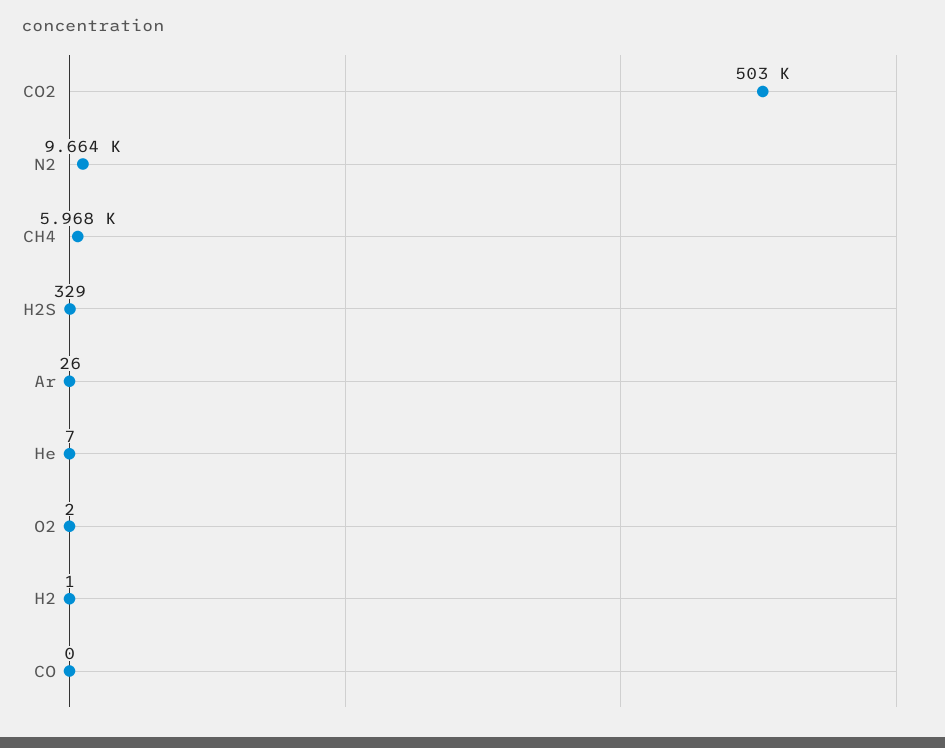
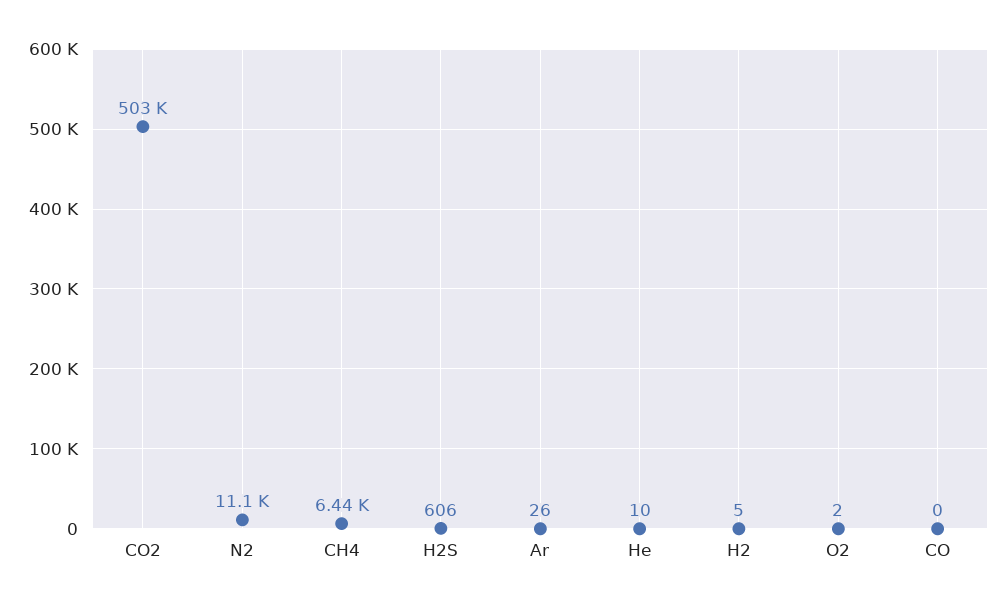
  {
    "CO2": 503000,
-   "N2": 9664,
+   "N2": 11100,
-   "CH4": 5968,
+   "CH4": 6440,
-   "H2S": 329,
+   "H2S": 606,
    "Ar": 26,
-   "He": 7,
+   "He": 10,
    "O2": 2,
-   "H2": 1,
+   "H2": 5,
    "CO": 0
  }

